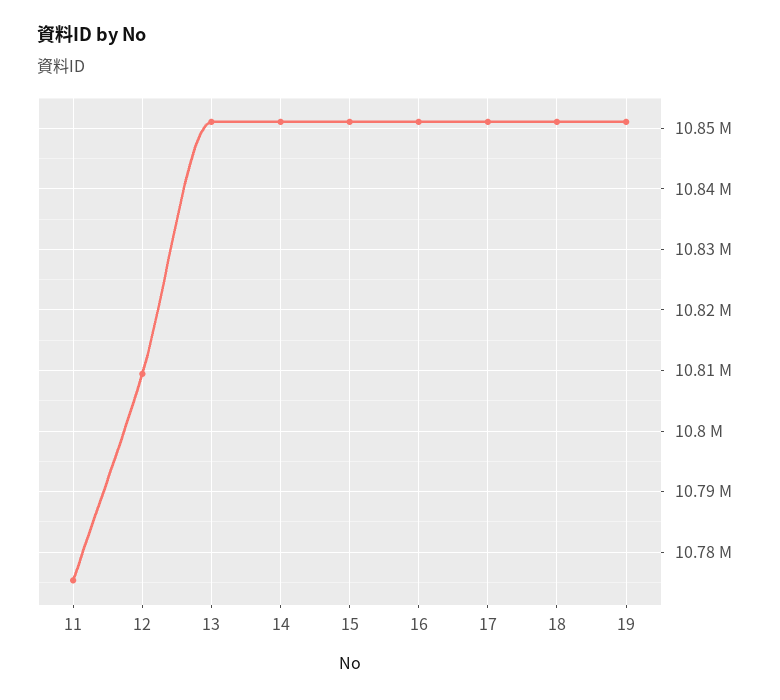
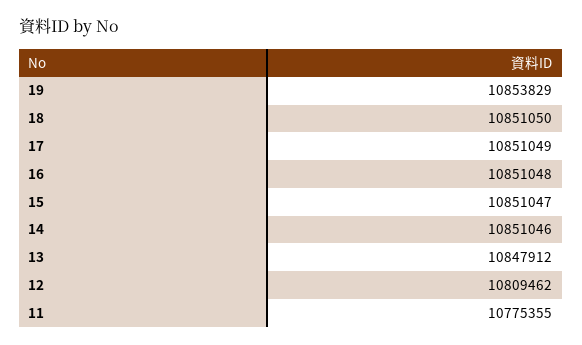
  {
    "11": 10775355,
    "12": 10809462,
-   "13": 10851000,
+   "13": 10847912,
    "14": 10851046,
    "15": 10851047,
    "16": 10851048,
    "17": 10851049,
    "18": 10851050,
-   "19": 10851000
+   "19": 10853829
  }

